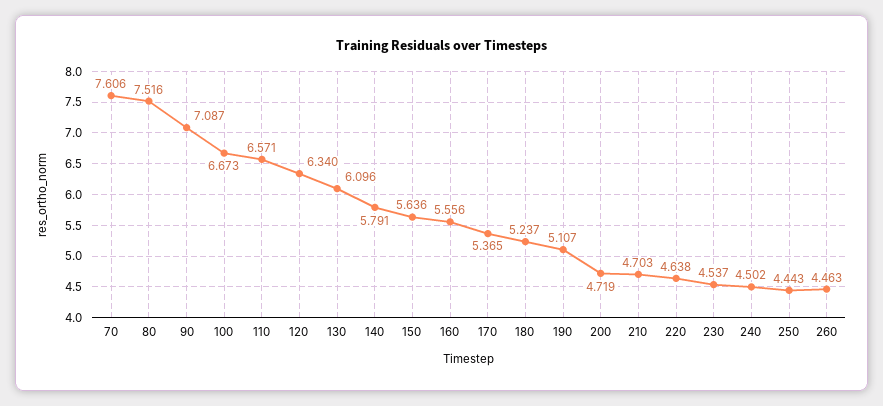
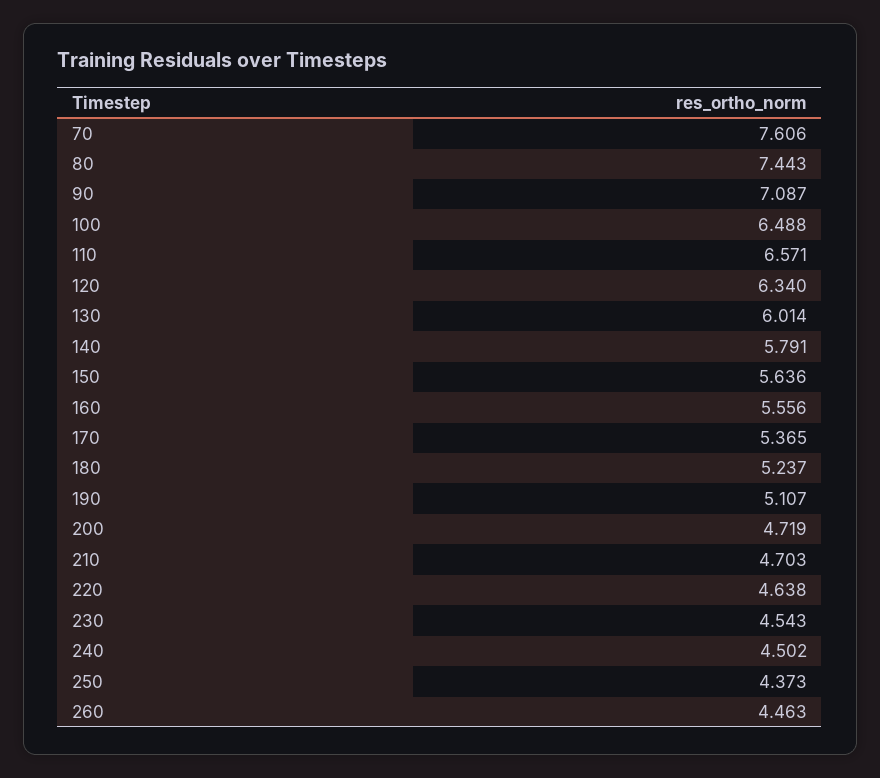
  {
    "70": 7.606,
-   "80": 7.516,
+   "80": 7.443,
    "90": 7.087,
-   "100": 6.673,
+   "100": 6.488,
    "110": 6.571,
    "120": 6.34,
-   "130": 6.096,
+   "130": 6.014,
    "140": 5.791,
    "150": 5.636,
    "160": 5.556,
    "170": 5.365,
    "180": 5.237,
    "190": 5.107,
    "200": 4.719,
    "210": 4.703,
    "220": 4.638,
-   "230": 4.537,
+   "230": 4.543,
    "240": 4.502,
-   "250": 4.443,
+   "250": 4.373,
    "260": 4.463
  }

